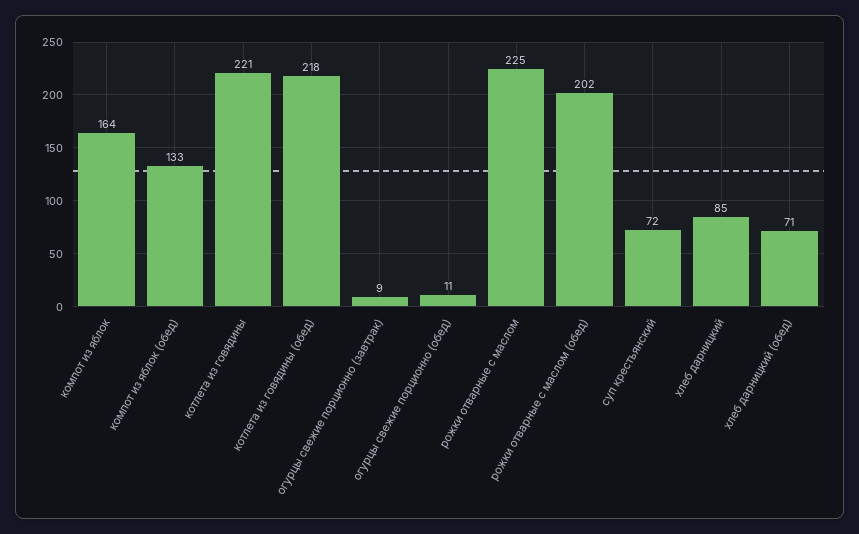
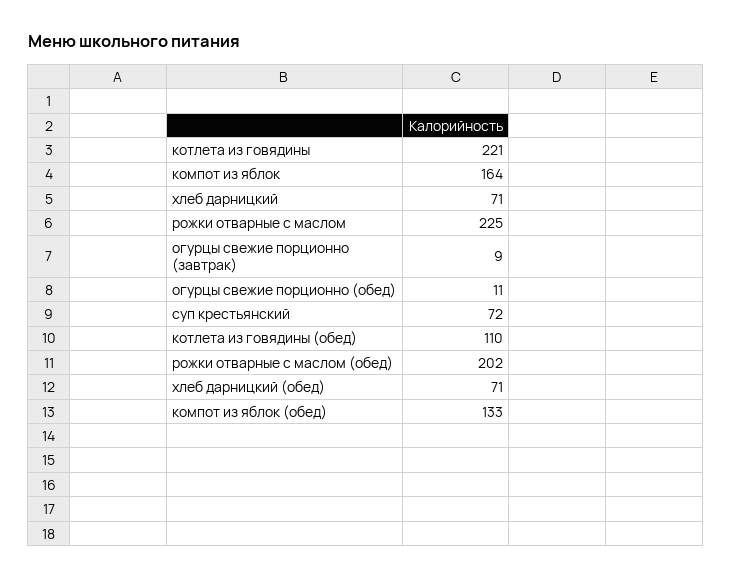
  {
    "компот из яблок": 164,
    "компот из яблок (обед)": 133,
    "котлета из говядины": 221,
-   "котлета из говядины (обед)": 218,
+   "котлета из говядины (обед)": 110,
    "огурцы свежие порционно (завтрак)": 9,
    "огурцы свежие порционно (обед)": 11,
    "рожки отварные с маслом": 225,
    "рожки отварные с маслом (обед)": 202,
    "суп крестьянский": 72,
-   "хлеб дарницкий": 85,
+   "хлеб дарницкий": 71,
    "хлеб дарницкий (обед)": 71
  }

